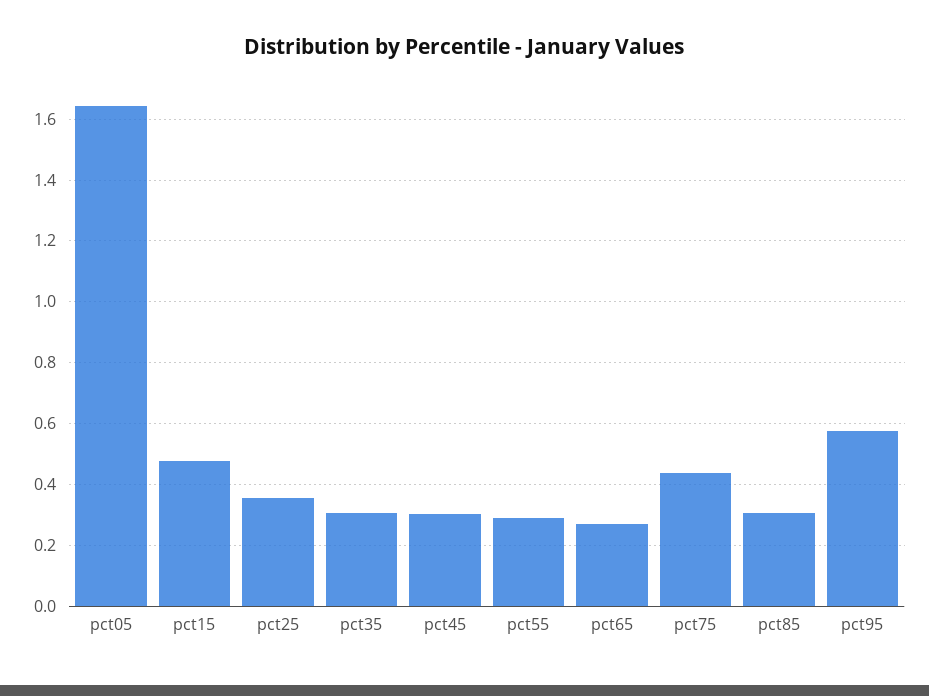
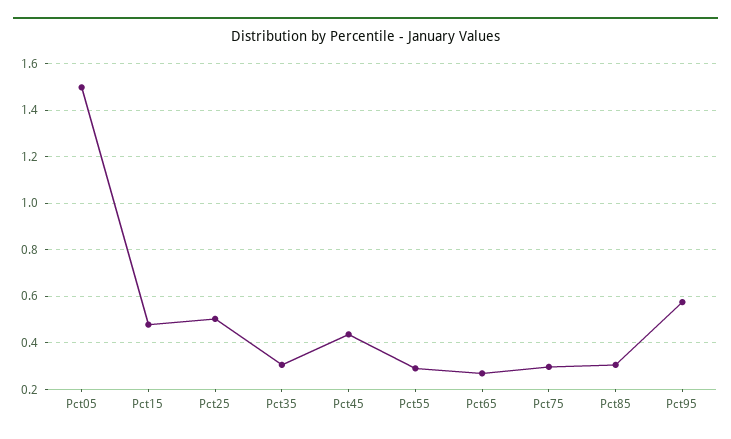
  {
-   "pct05": 1.64,
+   "pct05": 1.5,
    "pct15": 0.48,
-   "pct25": 0.36,
+   "pct25": 0.5,
    "pct35": 0.3,
-   "pct45": 0.3,
+   "pct45": 0.45,
    "pct55": 0.3,
    "pct65": 0.26,
-   "pct75": 0.44,
+   "pct75": 0.3,
    "pct85": 0.3,
    "pct95": 0.58
  }

